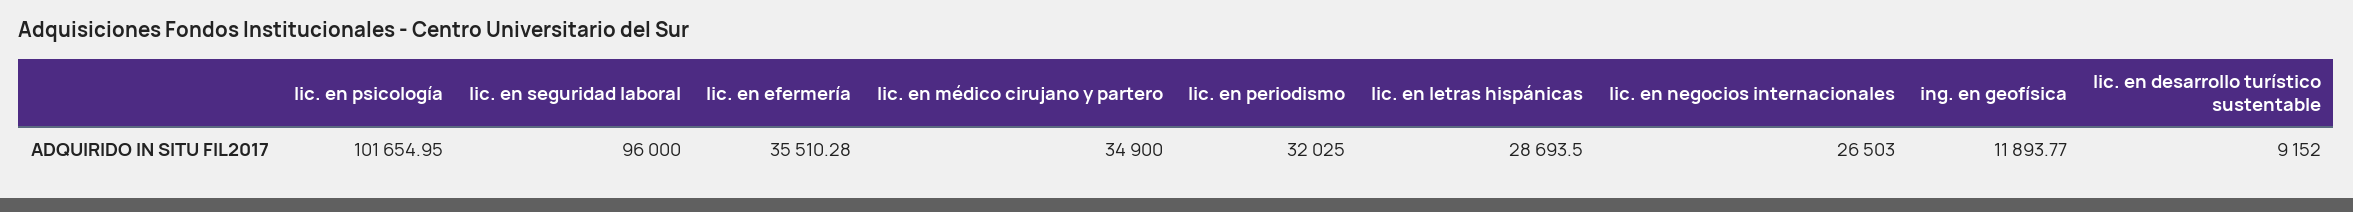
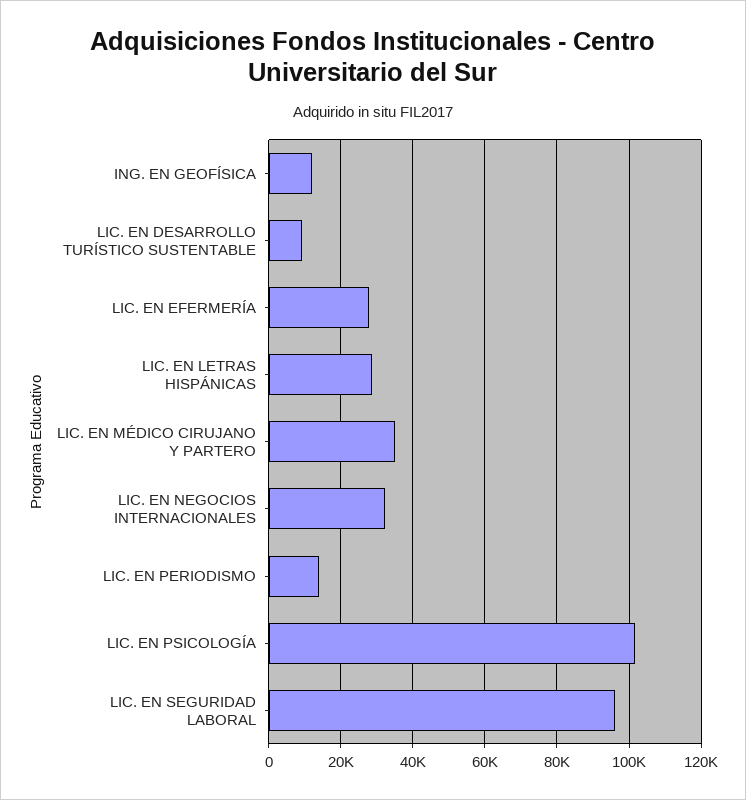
  {
    "lic. en psicología": 101654.95,
    "lic. en seguridad laboral": 96000,
-   "lic. en efermería": 35510.28,
+   "lic. en efermería": 28000,
    "lic. en médico cirujano y partero": 34900,
-   "lic. en periodismo": 32025,
+   "lic. en periodismo": 14000,
    "lic. en letras hispánicas": 28693.5,
-   "lic. en negocios internacionales": 26503,
+   "lic. en negocios internacionales": 32000,
    "ing. en geofísica": 11893.77,
    "lic. en desarrollo turístico sustentable": 9152
  }

